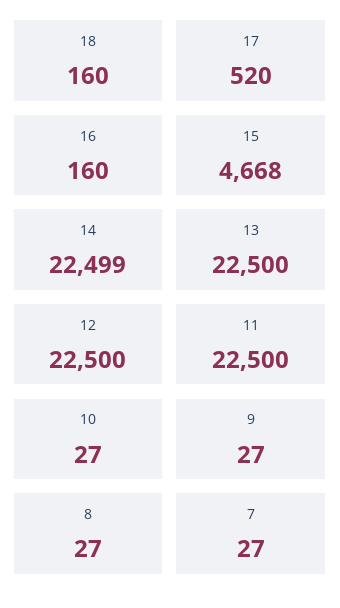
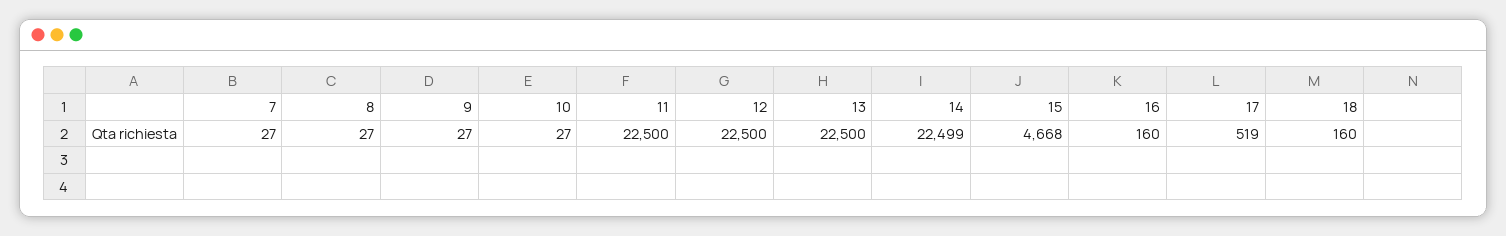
  {
    "18": 160,
-   "17": 520,
+   "17": 519,
    "16": 160,
    "15": 4668,
    "14": 22499,
    "13": 22500,
    "12": 22500,
    "11": 22500,
    "10": 27,
    "9": 27,
    "8": 27,
    "7": 27
  }

